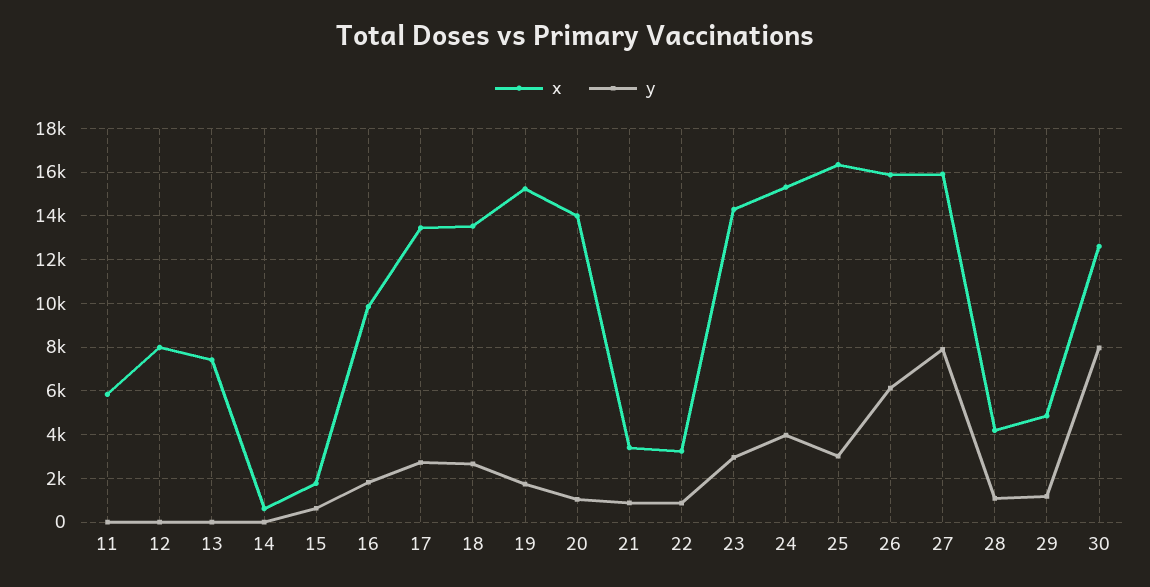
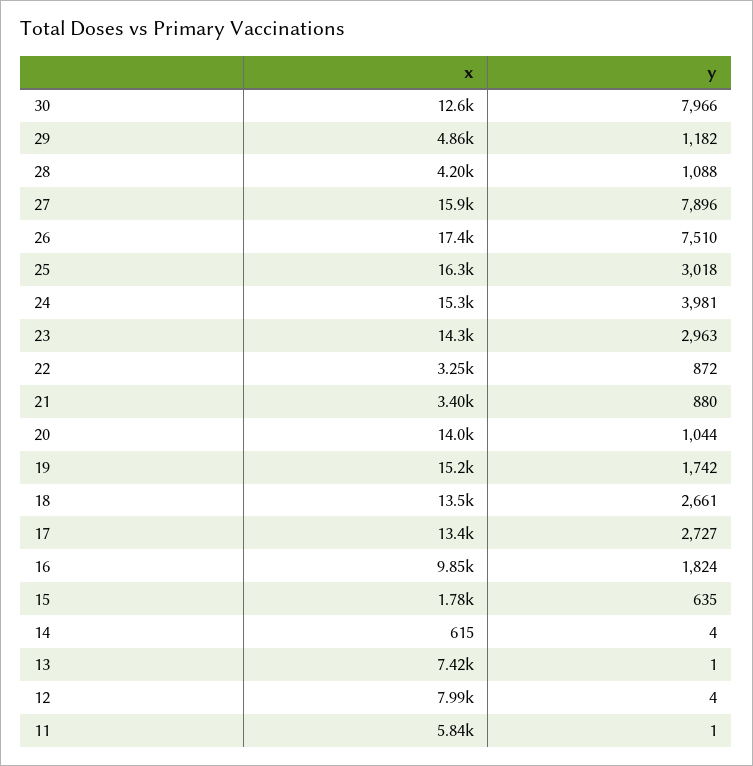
  {
    "x": {
      "11": 5840,
      "12": 7990,
      "13": 7420,
      "14": 615,
      "15": 1780,
      "16": 9850,
      "17": 13400,
      "18": 13500,
      "19": 15200,
      "20": 14000,
      "21": 3400,
      "22": 3250,
      "23": 14300,
      "24": 15300,
      "25": 16300,
-     "26": 16000,
+     "26": 17400,
      "27": 15900,
      "28": 4200,
      "29": 4860,
      "30": 12600
    },
    "y": {
      "11": 1,
      "12": 4,
      "13": 1,
      "14": 4,
      "15": 635,
      "16": 1824,
      "17": 2727,
      "18": 2661,
      "19": 1742,
      "20": 1044,
      "21": 880,
      "22": 872,
      "23": 2963,
      "24": 3981,
      "25": 3018,
-     "26": 6000,
+     "26": 7510,
      "27": 7896,
      "28": 1088,
      "29": 1182,
      "30": 7966
    }
  }

